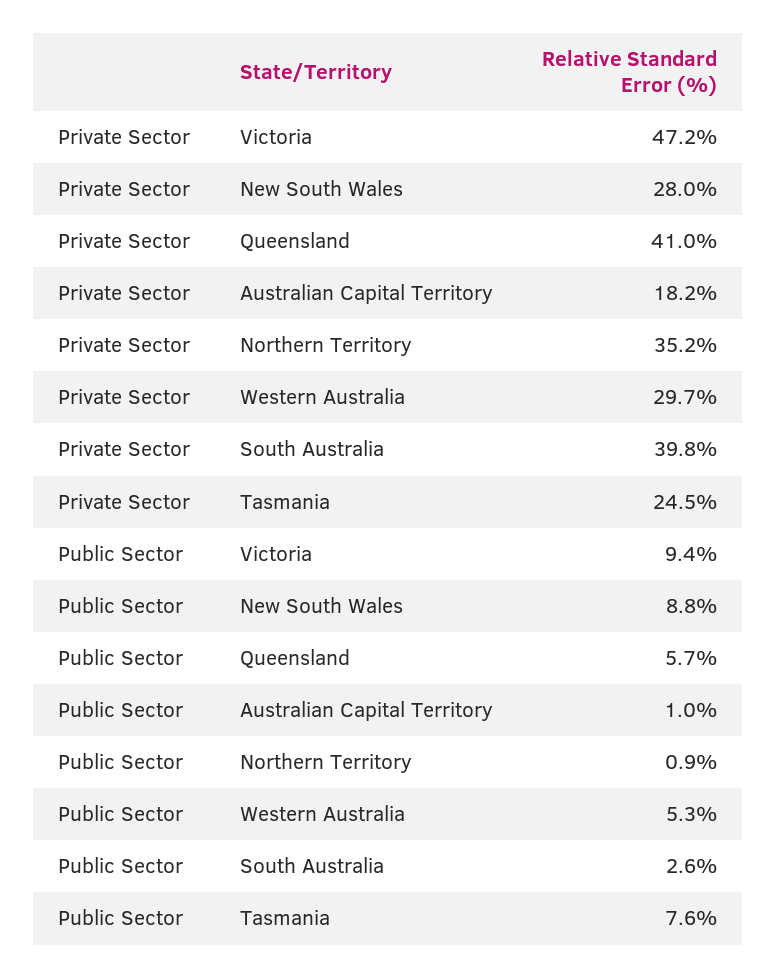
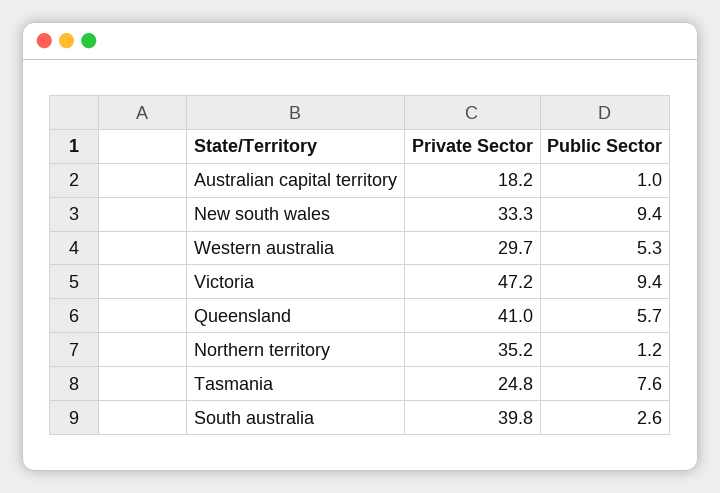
  {
    "Private Sector": {
      "Victoria": 47.2,
-     "New South Wales": 28,
+     "New South Wales": 33.3,
      "Queensland": 41,
      "Australian Capital Territory": 18.2,
      "Northern Territory": 35.2,
      "Western Australia": 29.7,
      "South Australia": 39.8,
-     "Tasmania": 24.5
+     "Tasmania": 24.8
    },
    "Public Sector": {
      "Victoria": 9.4,
-     "New South Wales": 8.8,
+     "New South Wales": 9.4,
      "Queensland": 5.7,
      "Australian Capital Territory": 1,
-     "Northern Territory": 0.9,
+     "Northern Territory": 1.2,
      "Western Australia": 5.3,
      "South Australia": 2.6,
      "Tasmania": 7.6
    }
  }

